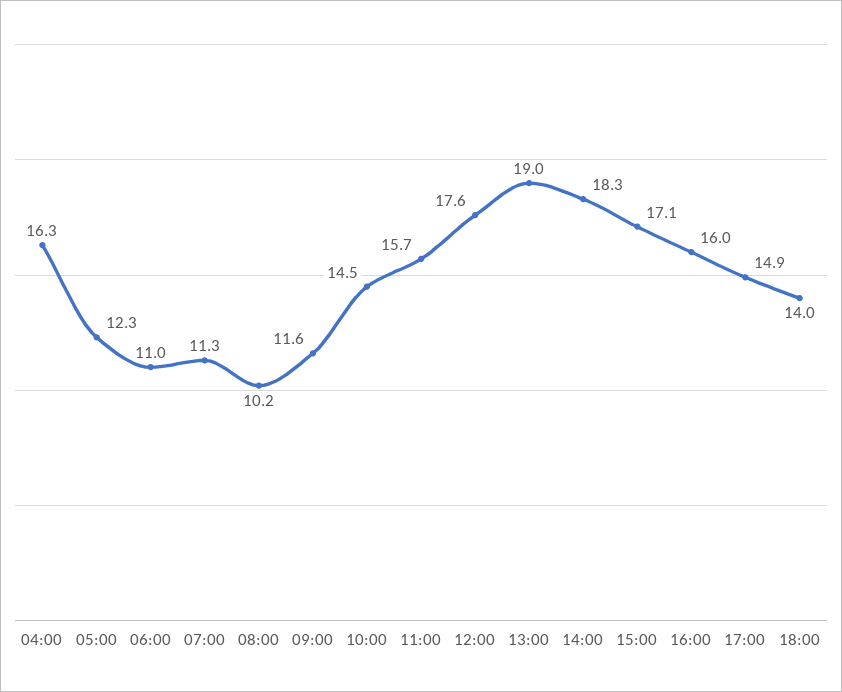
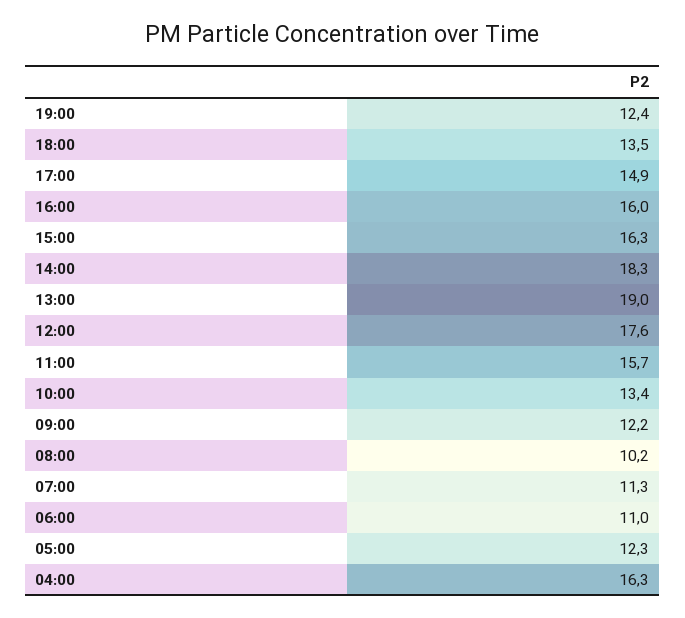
  {
    "04:00": 16.3,
    "05:00": 12.3,
    "06:00": 11,
    "07:00": 11.3,
    "08:00": 10.2,
-   "09:00": 11.6,
+   "09:00": 12.2,
-   "10:00": 14.5,
+   "10:00": 13.4,
    "11:00": 15.7,
    "12:00": 17.6,
    "13:00": 19,
    "14:00": 18.3,
-   "15:00": 17.1,
+   "15:00": 16.3,
    "16:00": 16,
    "17:00": 14.9,
-   "18:00": 14
+   "18:00": 13.5,
+   "19:00": 12.4
  }

